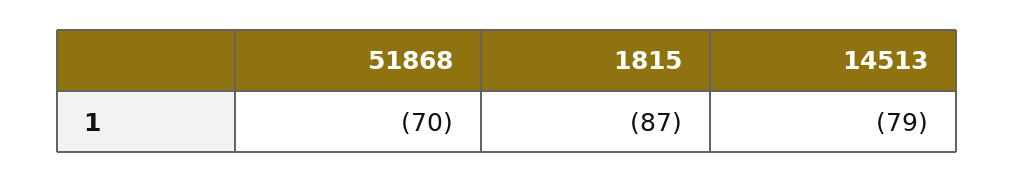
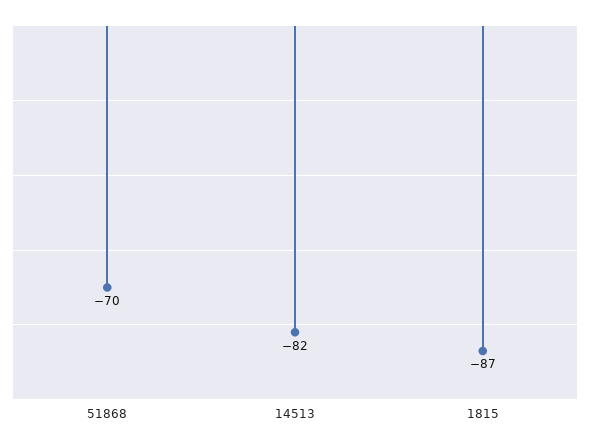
  {
    "51868": -70,
    "1815": -87,
-   "14513": -79
+   "14513": -82
  }

